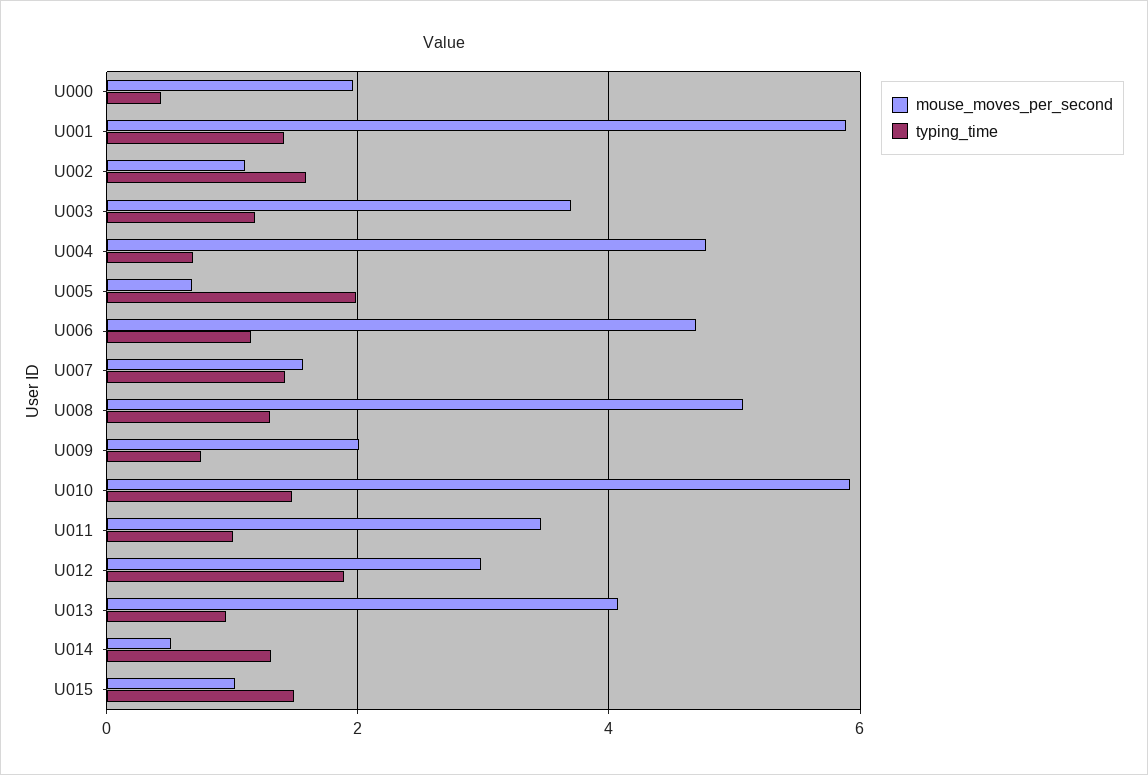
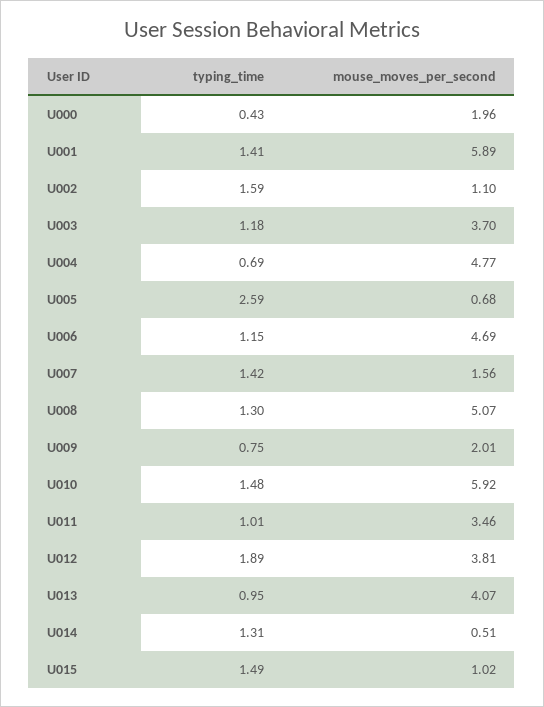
  {
    "mouse_moves_per_second": {
      "U000": 1.96,
      "U001": 5.89,
      "U002": 1.1,
      "U003": 3.7,
      "U004": 4.77,
      "U005": 0.68,
      "U006": 4.69,
      "U007": 1.56,
      "U008": 5.07,
      "U009": 2.01,
      "U010": 5.92,
      "U011": 3.46,
-     "U012": 3,
+     "U012": 3.81,
      "U013": 4.07,
      "U014": 0.51,
      "U015": 1.02
    },
    "typing_time": {
      "U000": 0.43,
      "U001": 1.41,
      "U002": 1.59,
      "U003": 1.18,
      "U004": 0.69,
-     "U005": 2,
+     "U005": 2.59,
      "U006": 1.15,
      "U007": 1.42,
      "U008": 1.3,
      "U009": 0.75,
      "U010": 1.48,
      "U011": 1.01,
      "U012": 1.89,
      "U013": 0.95,
      "U014": 1.31,
      "U015": 1.49
    }
  }

